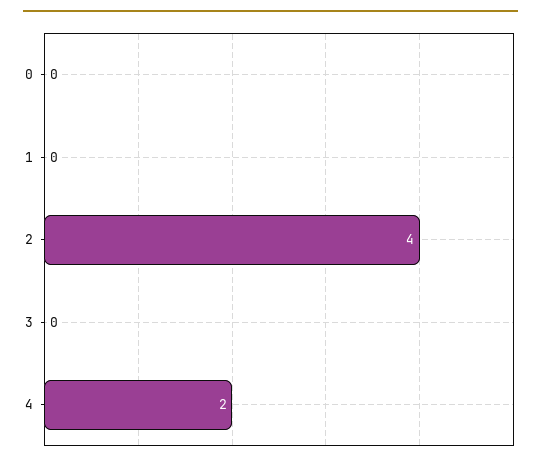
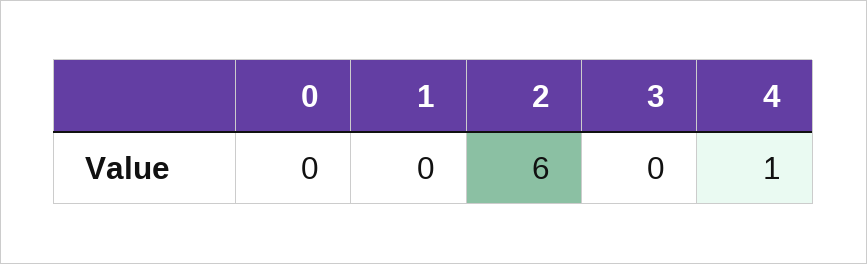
  {
    "0": 0,
    "1": 0,
-   "2": 4,
+   "2": 6,
    "3": 0,
-   "4": 2
+   "4": 1
  }

